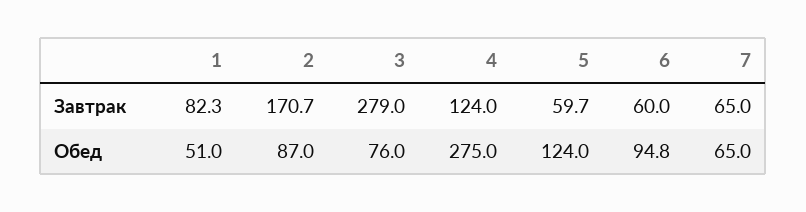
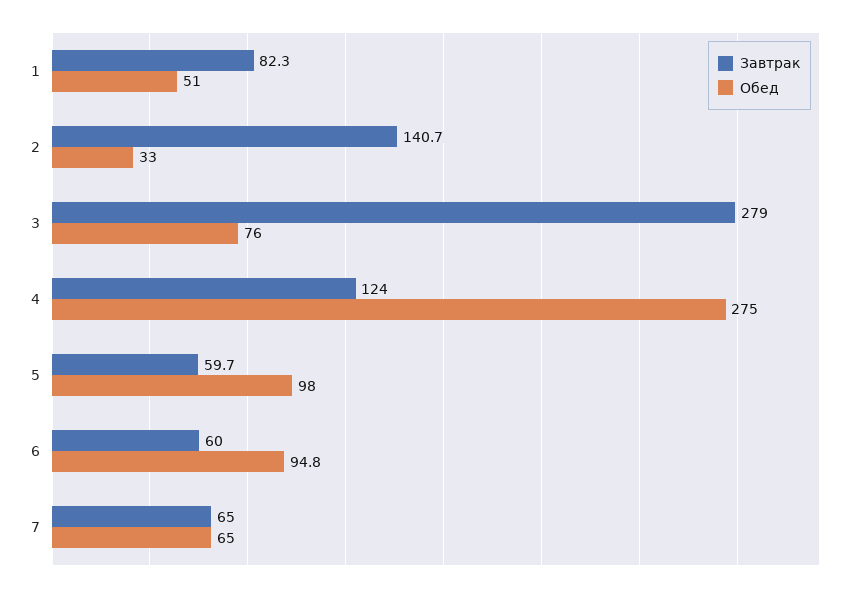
  {
    "Завтрак": {
      "1": 82.3,
-     "2": 170.7,
+     "2": 140.7,
      "3": 279,
      "4": 124,
      "5": 59.7,
      "6": 60,
      "7": 65
    },
    "Обед": {
      "1": 51,
-     "2": 87,
+     "2": 33,
      "3": 76,
      "4": 275,
-     "5": 124,
+     "5": 98,
      "6": 94.8,
      "7": 65
    }
  }

